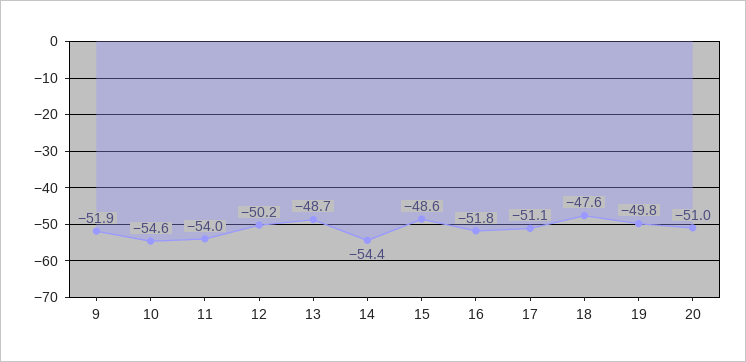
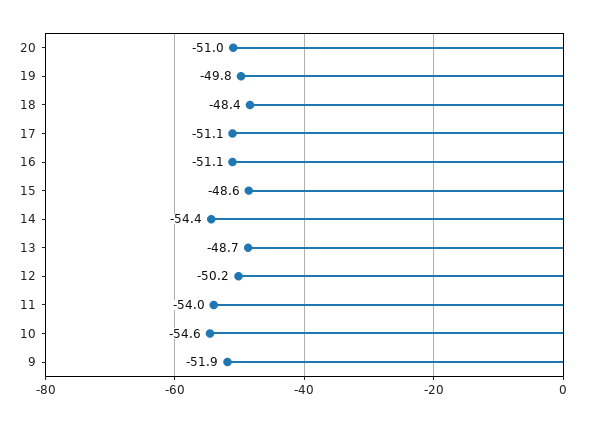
  {
    "9": -51.9,
    "10": -54.6,
    "11": -54,
    "12": -50.2,
    "13": -48.7,
    "14": -54.4,
    "15": -48.6,
-   "16": -51.8,
+   "16": -51.1,
    "17": -51.1,
-   "18": -47.6,
+   "18": -48.4,
    "19": -49.8,
    "20": -51
  }

